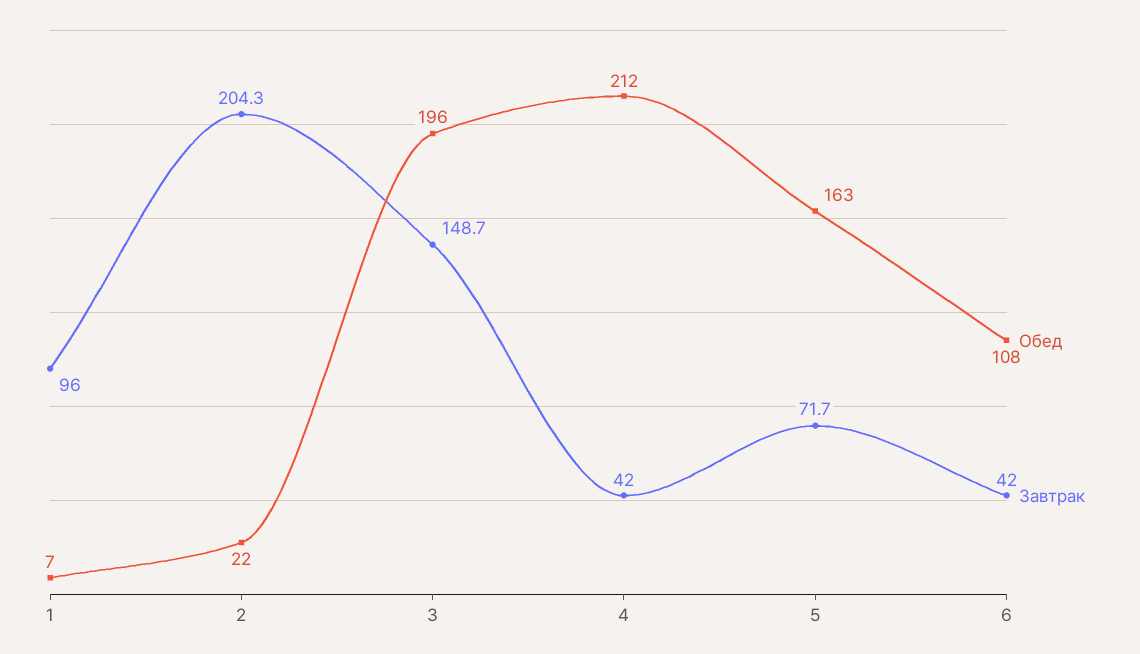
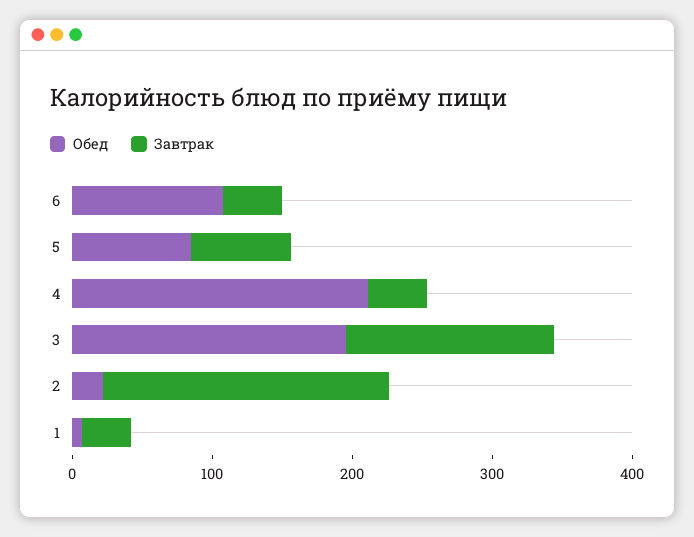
  {
    "Обед": {
      "1": 7,
      "2": 22,
      "3": 196,
      "4": 212,
-     "5": 163,
+     "5": 80,
      "6": 108
    },
    "Завтрак": {
-     "1": 96,
+     "1": 40,
      "2": 204.3,
      "3": 148.7,
      "4": 42,
      "5": 71.7,
      "6": 42
    }
  }

